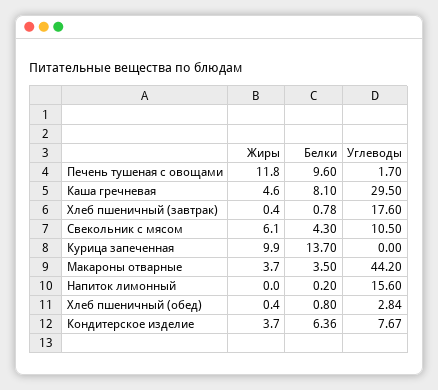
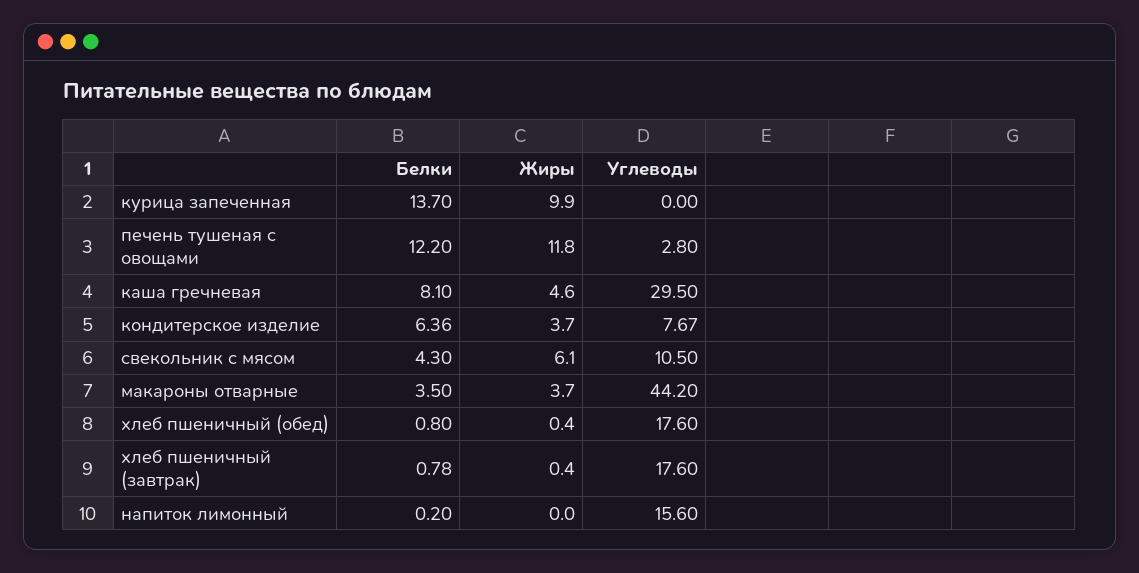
  {
    "Жиры": {
      "Печень тушеная с овощами": 11.8,
      "Каша гречневая": 4.6,
      "Хлеб пшеничный (завтрак)": 0.4,
      "Свекольник с мясом": 6.1,
      "Курица запеченная": 9.9,
      "Макароны отварные": 3.7,
      "Напиток лимонный": 0,
      "Хлеб пшеничный (обед)": 0.4,
      "Кондитерское изделие": 3.7
    },
    "Белки": {
-     "Печень тушеная с овощами": 9.6,
+     "Печень тушеная с овощами": 12.2,
      "Каша гречневая": 8.1,
      "Хлеб пшеничный (завтрак)": 0.78,
      "Свекольник с мясом": 4.3,
      "Курица запеченная": 13.7,
      "Макароны отварные": 3.5,
      "Напиток лимонный": 0.2,
      "Хлеб пшеничный (обед)": 0.8,
      "Кондитерское изделие": 6.36
    },
    "Углеводы": {
-     "Печень тушеная с овощами": 1.7,
+     "Печень тушеная с овощами": 2.8,
      "Каша гречневая": 29.5,
      "Хлеб пшеничный (завтрак)": 17.6,
      "Свекольник с мясом": 10.5,
      "Курица запеченная": 0,
      "Макароны отварные": 44.2,
      "Напиток лимонный": 15.6,
-     "Хлеб пшеничный (обед)": 2.84,
+     "Хлеб пшеничный (обед)": 17.6,
      "Кондитерское изделие": 7.67
    }
  }

